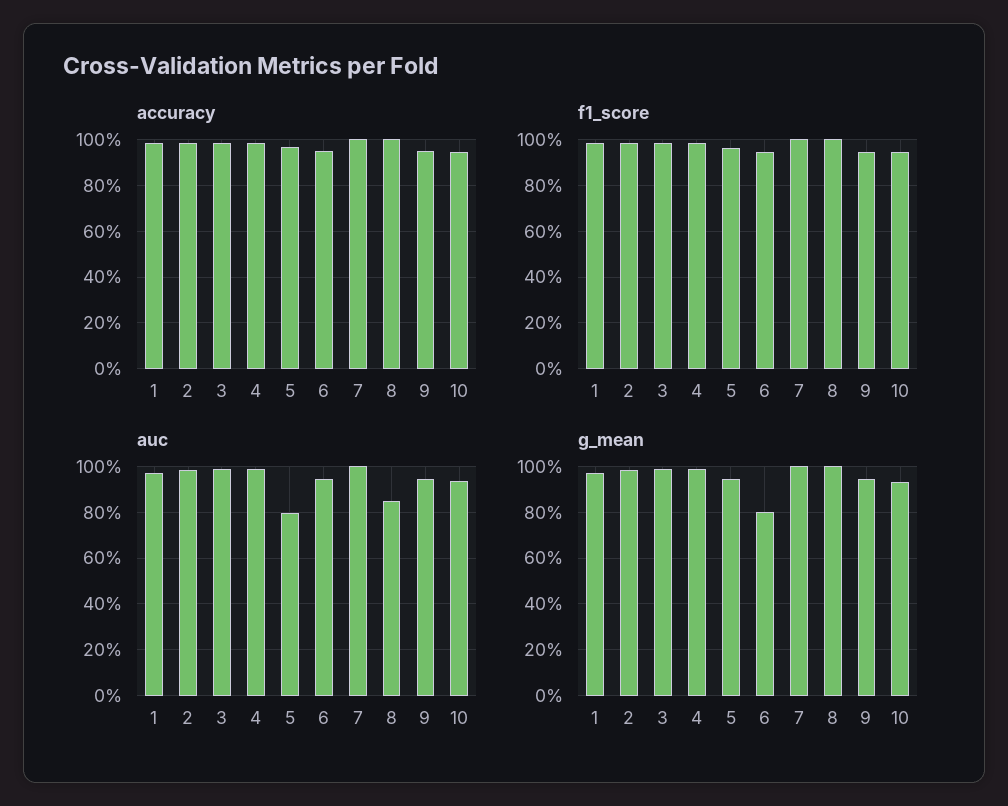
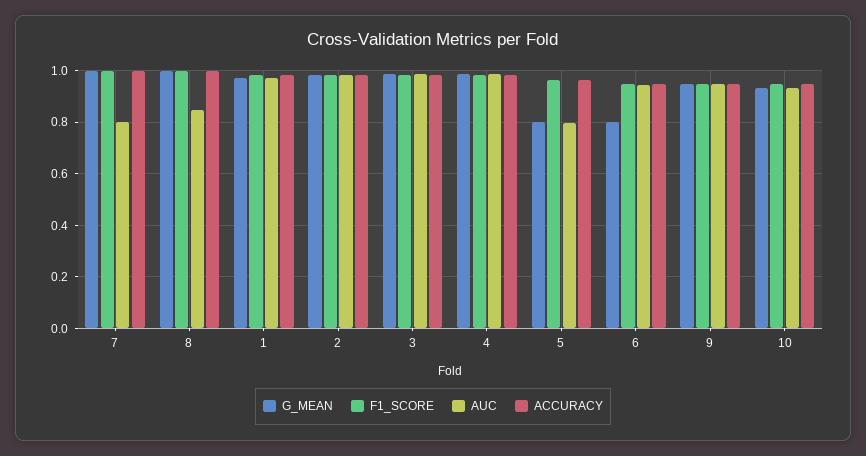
  {
    "accuracy": {
      "1": 0.975,
      "2": 0.975,
      "3": 0.975,
      "4": 0.975,
      "5": 0.975,
      "6": 0.95,
      "7": 1,
      "8": 1,
      "9": 0.95,
      "10": 0.95
    },
    "f1_score": {
      "1": 0.975,
      "2": 0.975,
      "3": 0.975,
      "4": 0.975,
      "5": 0.975,
      "6": 0.95,
      "7": 1,
      "8": 1,
      "9": 0.95,
      "10": 0.95
    },
    "auc": {
      "1": 0.975,
      "2": 0.975,
      "3": 0.975,
      "4": 1,
      "5": 0.8,
      "6": 0.95,
-     "7": 1,
+     "7": 0.8,
      "8": 0.85,
      "9": 0.95,
      "10": 0.925
    },
    "g_mean": {
      "1": 0.975,
      "2": 0.975,
      "3": 0.975,
      "4": 0.975,
-     "5": 0.95,
+     "5": 0.8,
      "6": 0.8,
      "7": 1,
      "8": 1,
      "9": 0.95,
      "10": 0.925
    }
  }

